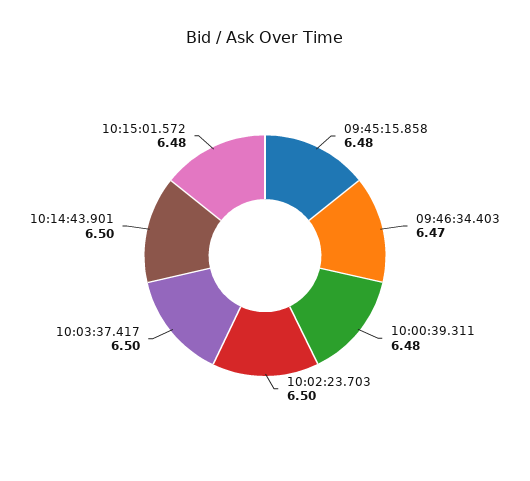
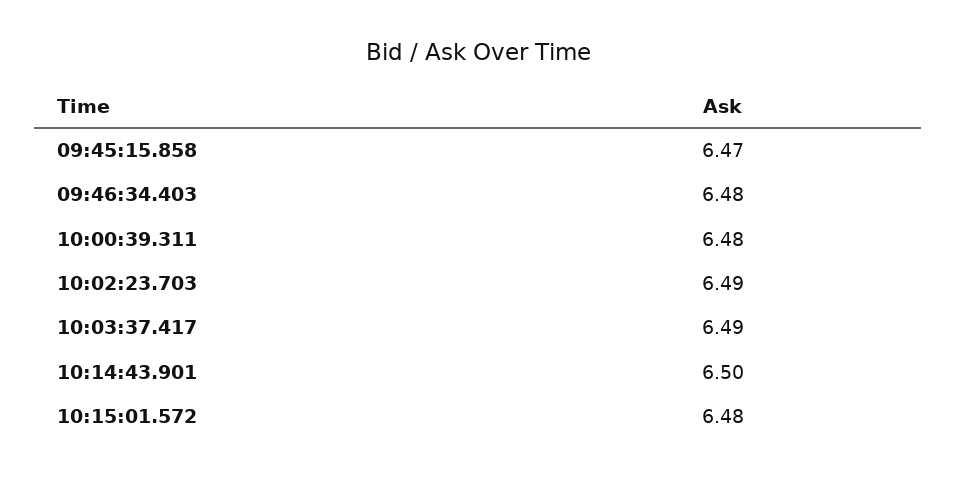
  {
-   "09:45:15.858": 6.48,
+   "09:45:15.858": 6.47,
-   "09:46:34.403": 6.47,
+   "09:46:34.403": 6.48,
    "10:00:39.311": 6.48,
-   "10:02:23.703": 6.5,
+   "10:02:23.703": 6.49,
-   "10:03:37.417": 6.5,
+   "10:03:37.417": 6.49,
    "10:14:43.901": 6.5,
    "10:15:01.572": 6.48
  }

